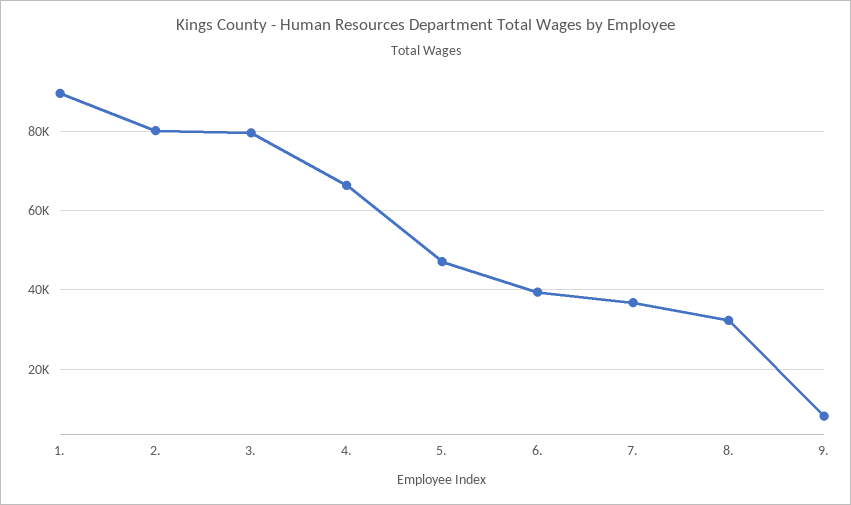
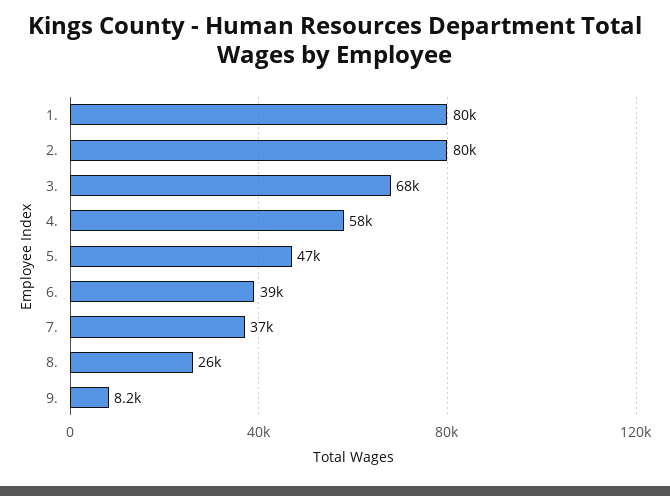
  {
-   "1.": 90000,
+   "1.": 80000,
    "2.": 80000,
-   "3.": 80000,
+   "3.": 68000,
-   "4.": 66000,
+   "4.": 58000,
    "5.": 47000,
    "6.": 39000,
    "7.": 37000,
-   "8.": 32000,
+   "8.": 26000,
    "9.": 8200
  }

